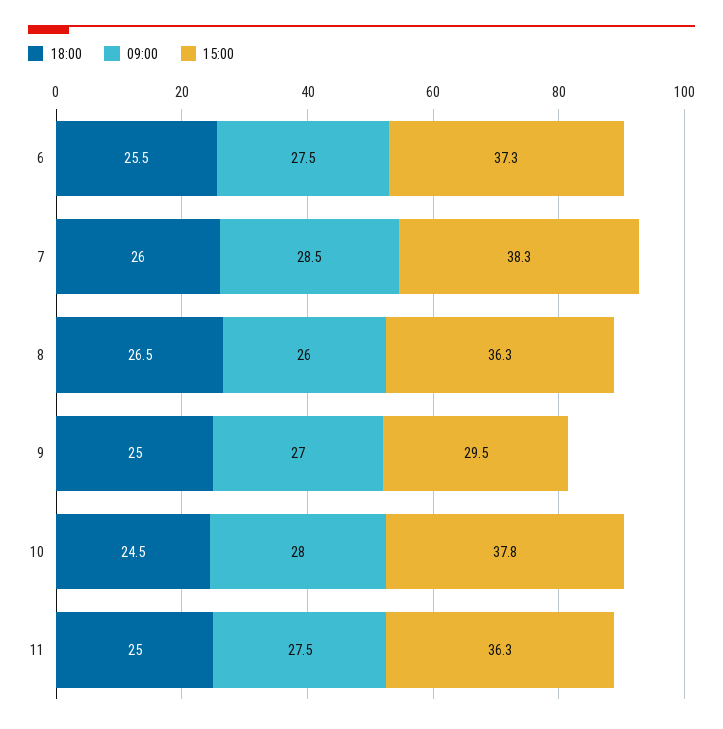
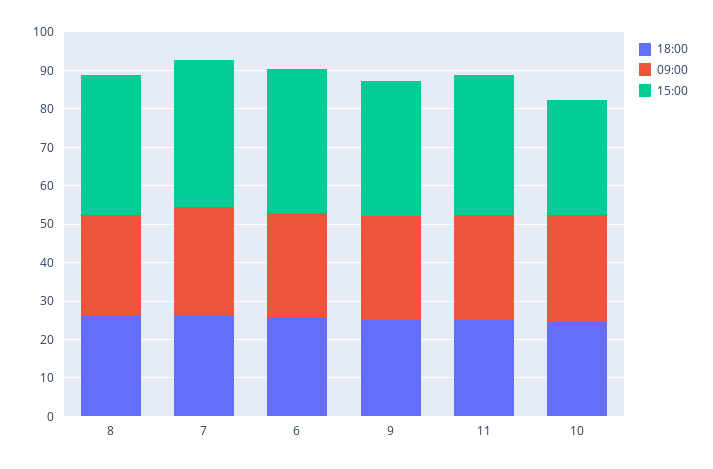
  {
    "18:00": {
      "6": 25.5,
      "7": 26,
      "8": 26.5,
      "9": 25,
      "10": 24.5,
      "11": 25
    },
    "09:00": {
      "6": 27.5,
      "7": 28.5,
      "8": 26,
      "9": 27,
      "10": 28,
      "11": 27.5
    },
    "15:00": {
      "6": 37.3,
      "7": 38.3,
      "8": 36.3,
-     "9": 29.5,
+     "9": 35,
-     "10": 37.8,
+     "10": 30,
      "11": 36.3
    }
  }

